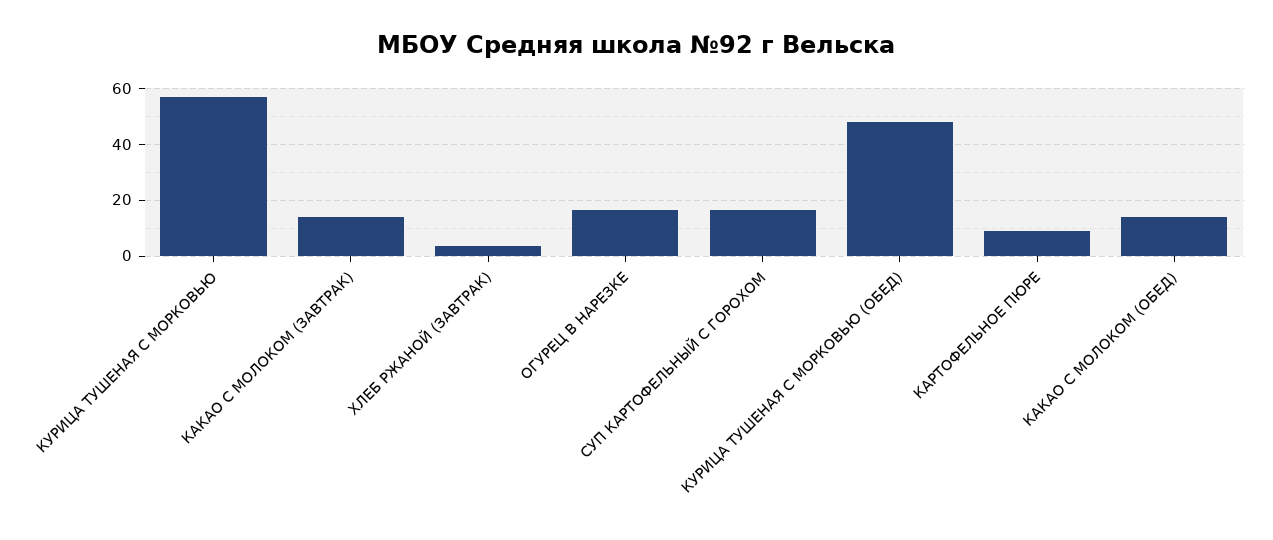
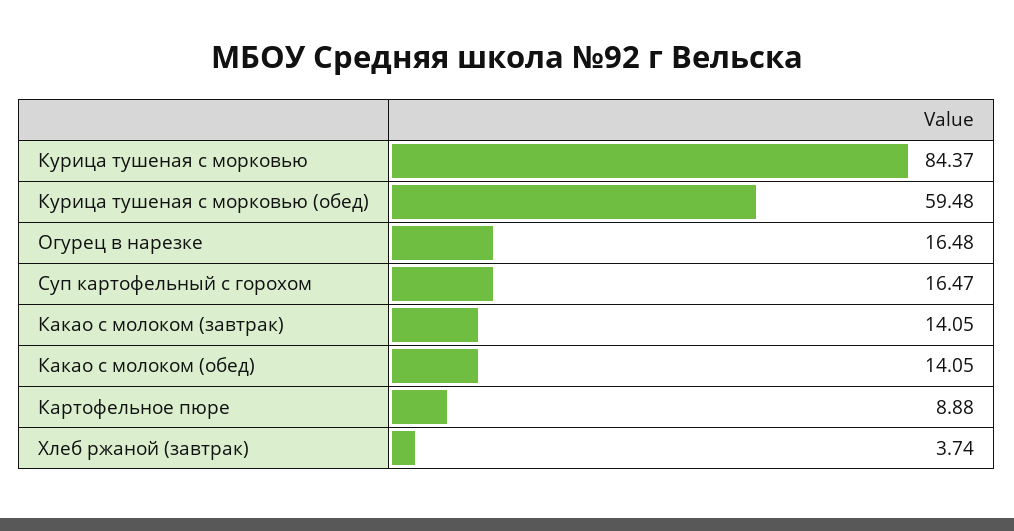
  {
-   "КУРИЦА ТУШЕНАЯ С МОРКОВЬЮ": 57.5,
+   "КУРИЦА ТУШЕНАЯ С МОРКОВЬЮ": 84.37,
    "КАКАО С МОЛОКОМ (ЗАВТРАК)": 14.05,
    "ХЛЕБ РЖАНОЙ (ЗАВТРАК)": 3.74,
    "ОГУРЕЦ В НАРЕЗКЕ": 16.48,
    "СУП КАРТОФЕЛЬНЫЙ С ГОРОХОМ": 16.47,
-   "КУРИЦА ТУШЕНАЯ С МОРКОВЬЮ (ОБЕД)": 47.5,
+   "КУРИЦА ТУШЕНАЯ С МОРКОВЬЮ (ОБЕД)": 59.48,
    "КАРТОФЕЛЬНОЕ ПЮРЕ": 8.88,
    "КАКАО С МОЛОКОМ (ОБЕД)": 14.05
  }

